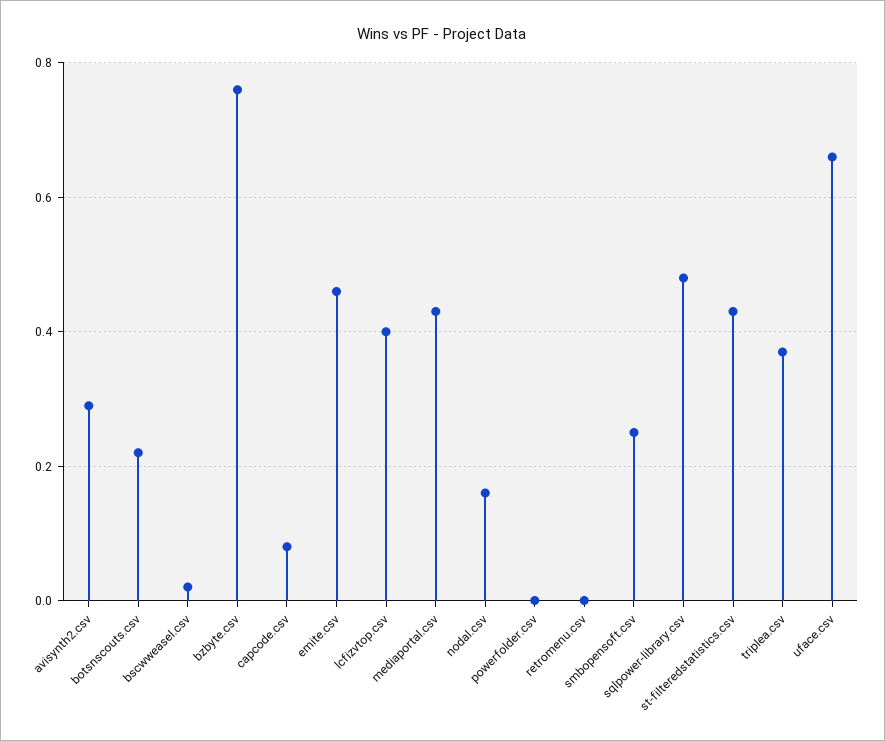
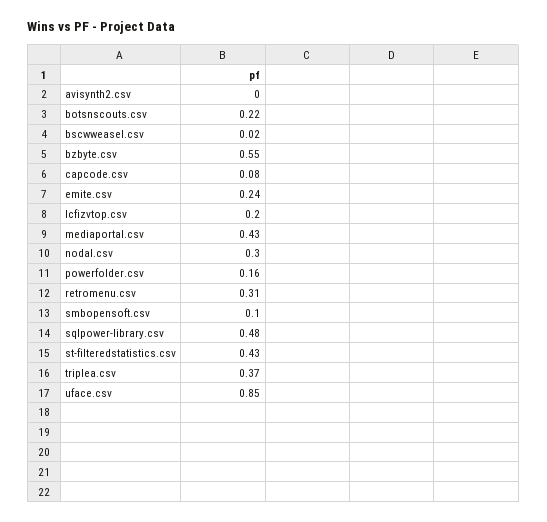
  {
-   "avisynth2.csv": 0.3,
+   "avisynth2.csv": 0,
    "botsnscouts.csv": 0.22,
    "bscwweasel.csv": 0.02,
-   "bzbyte.csv": 0.75,
+   "bzbyte.csv": 0.55,
    "capcode.csv": 0.08,
-   "emite.csv": 0.45,
+   "emite.csv": 0.24,
-   "lcfizvtop.csv": 0.4,
+   "lcfizvtop.csv": 0.2,
    "mediaportal.csv": 0.43,
-   "nodal.csv": 0.15,
+   "nodal.csv": 0.3,
-   "powerfolder.csv": 0,
+   "powerfolder.csv": 0.16,
-   "retromenu.csv": 0,
+   "retromenu.csv": 0.31,
-   "smbopensoft.csv": 0.25,
+   "smbopensoft.csv": 0.1,
    "sqlpower-library.csv": 0.48,
    "st-filteredstatistics.csv": 0.43,
    "triplea.csv": 0.37,
-   "uface.csv": 0.65
+   "uface.csv": 0.85
  }

